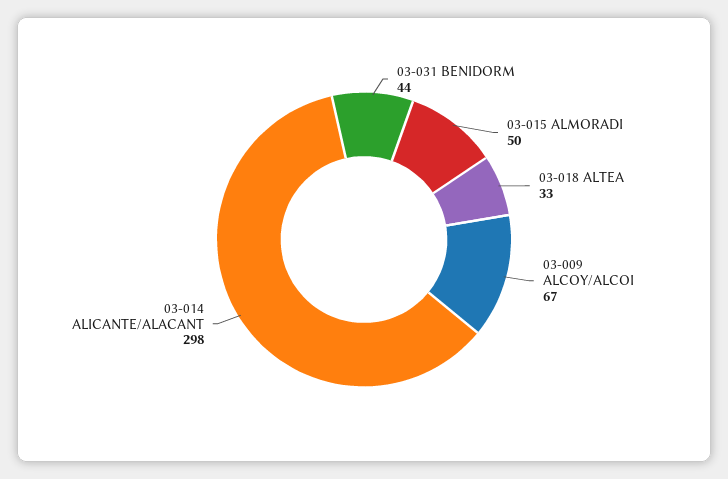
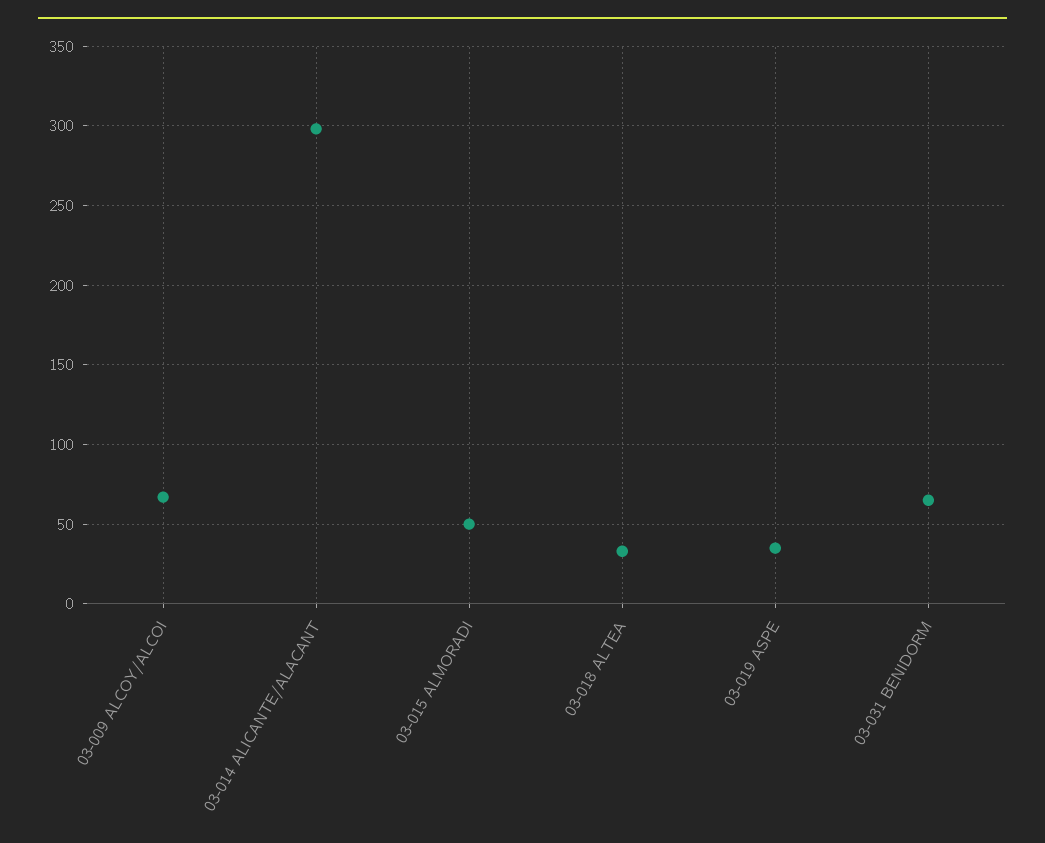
  {
-   "03-031 BENIDORM": 44,
+   "03-031 BENIDORM": 65,
    "03-015 ALMORADI": 50,
    "03-018 ALTEA": 33,
    "03-009 ALCOY/ALCOI": 67,
-   "03-014 ALICANTE/ALACANT": 298
+   "03-014 ALICANTE/ALACANT": 298,
+   "03-019 ASPE": 35
  }

